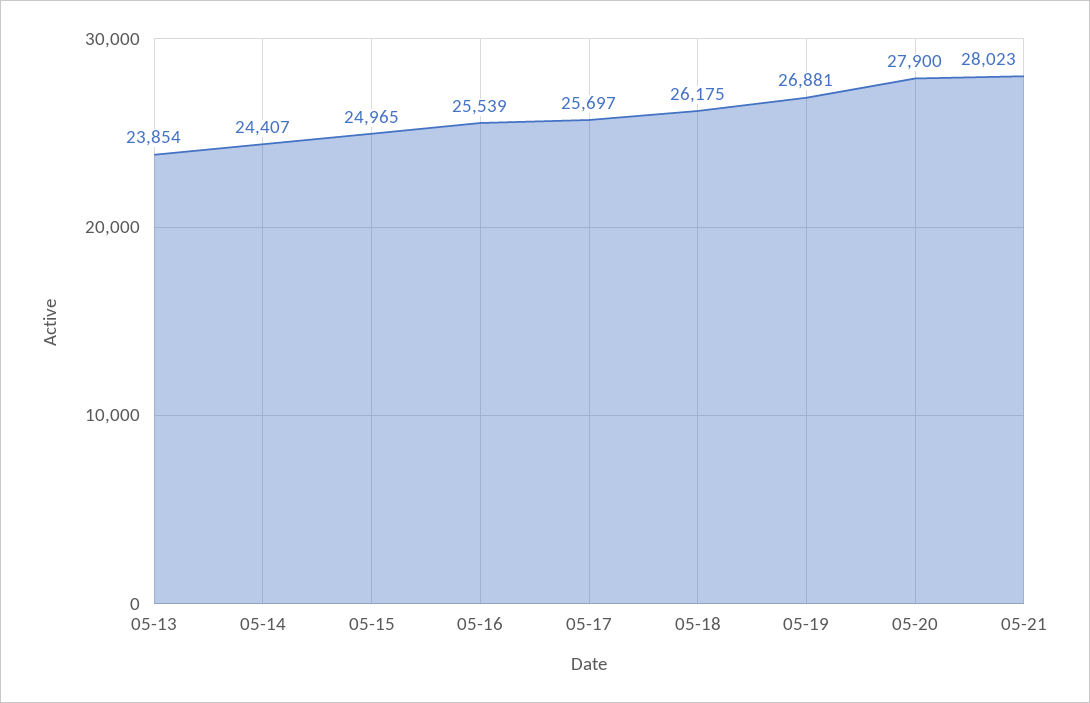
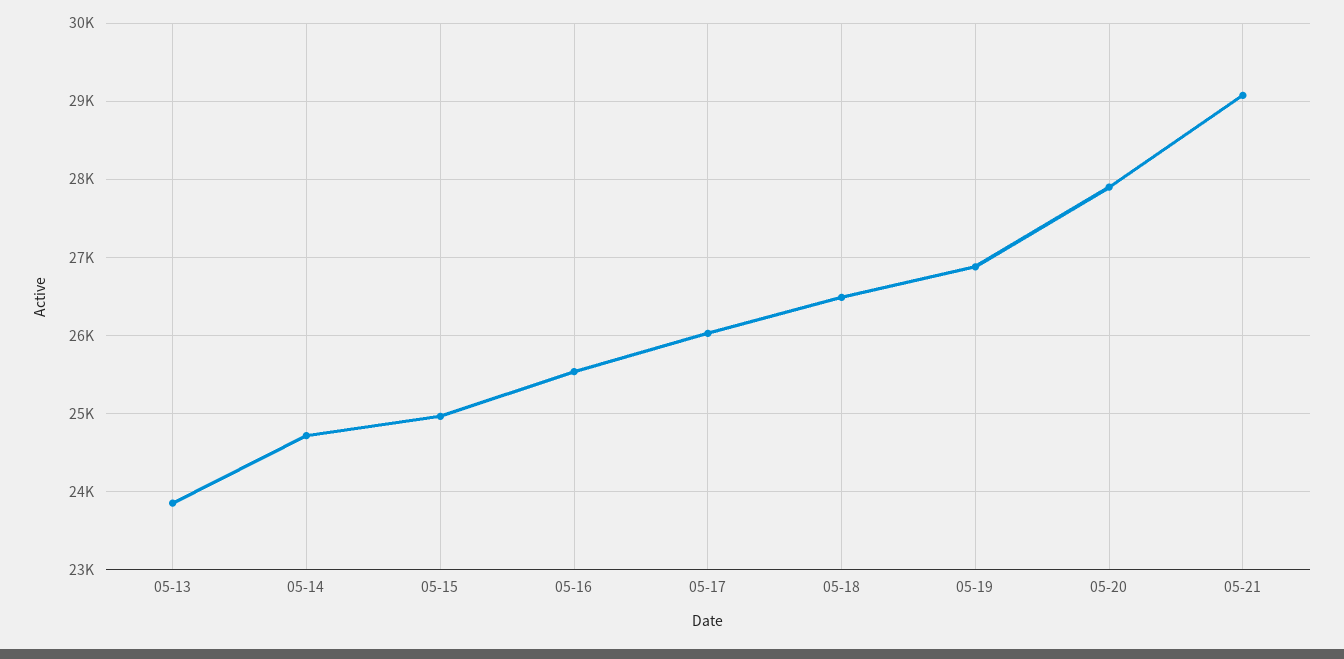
  {
    "05-13": 23854,
-   "05-14": 24407,
+   "05-14": 24700,
    "05-15": 24965,
    "05-16": 25539,
-   "05-17": 25697,
+   "05-17": 26000,
-   "05-18": 26175,
+   "05-18": 26500,
    "05-19": 26881,
    "05-20": 27900,
-   "05-21": 28023
+   "05-21": 29100
  }

